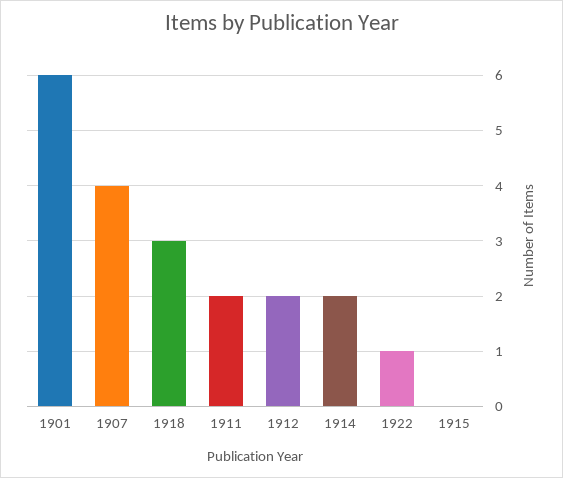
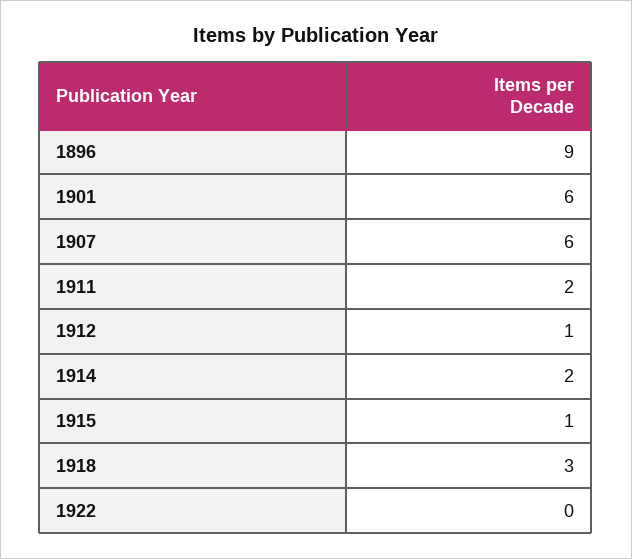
  {
    "1901": 6,
-   "1907": 4,
+   "1907": 6,
    "1918": 3,
    "1911": 2,
-   "1912": 2,
+   "1912": 1,
    "1914": 2,
-   "1922": 1,
+   "1922": 0,
-   "1915": 0
+   "1915": 1,
+   "1896": 9
  }

